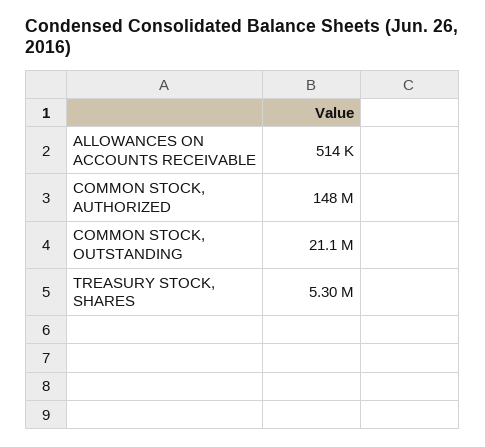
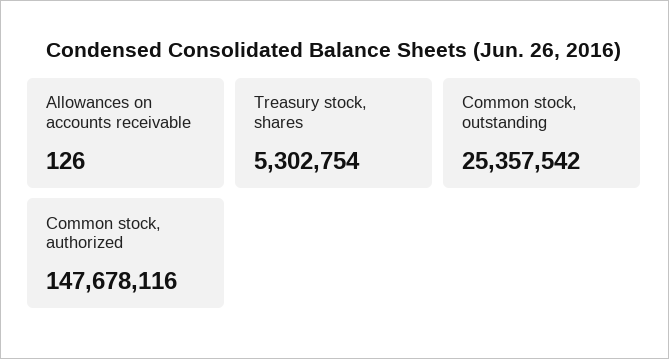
  {
-   "ALLOWANCES ON ACCOUNTS RECEIVABLE": 514000,
+   "ALLOWANCES ON ACCOUNTS RECEIVABLE": 126,
    "COMMON STOCK, AUTHORIZED": 147678116,
-   "COMMON STOCK, OUTSTANDING": 21100000,
+   "COMMON STOCK, OUTSTANDING": 25357542,
    "TREASURY STOCK, SHARES": 5302754
  }

